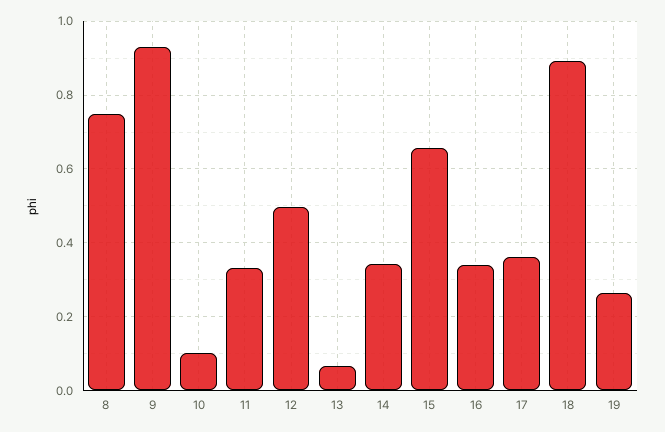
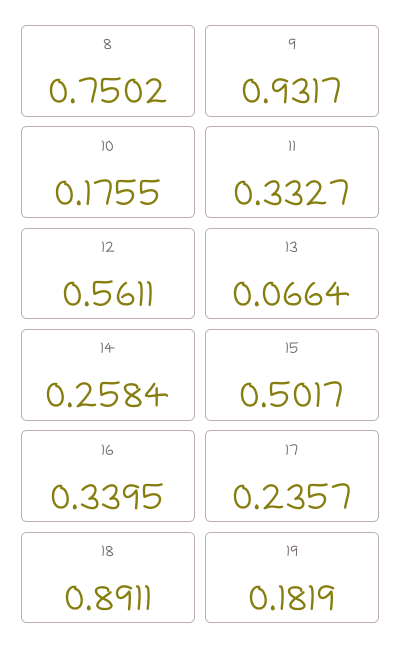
  {
    "8": 0.7502,
    "9": 0.9317,
-   "10": 0.1,
+   "10": 0.1755,
    "11": 0.3327,
-   "12": 0.5,
+   "12": 0.5611,
    "13": 0.0664,
-   "14": 0.34,
+   "14": 0.2584,
-   "15": 0.66,
+   "15": 0.5017,
    "16": 0.3395,
-   "17": 0.36,
+   "17": 0.2357,
    "18": 0.8911,
-   "19": 0.26
+   "19": 0.1819
  }

